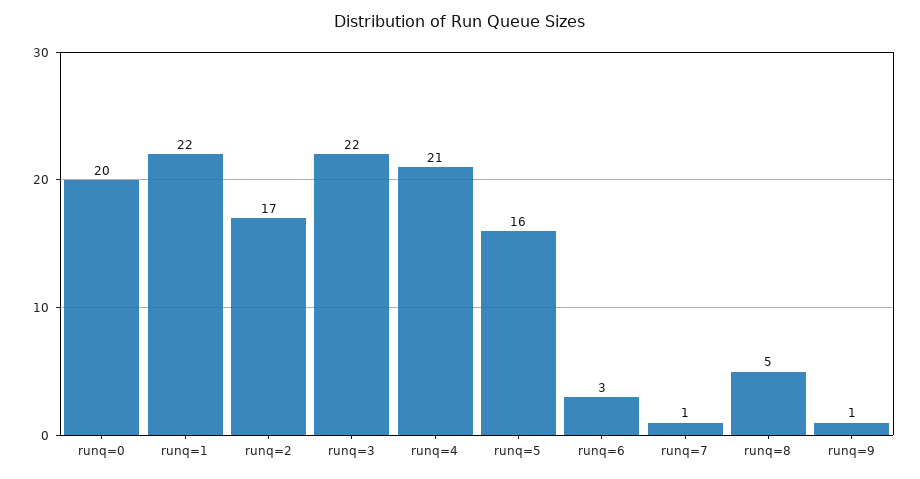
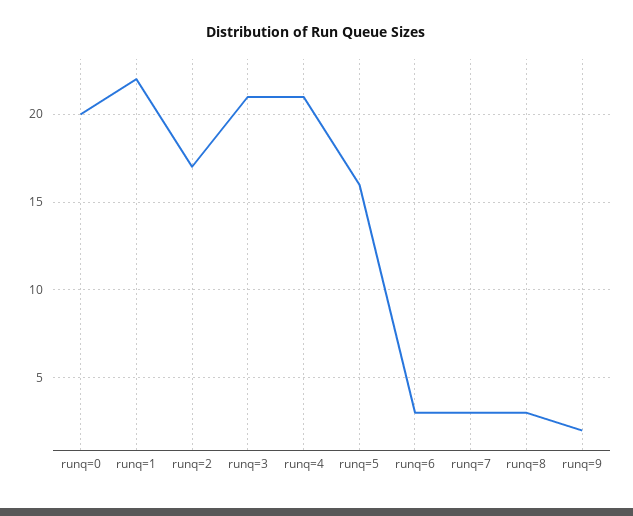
  {
    "runq=0": 20,
    "runq=1": 22,
    "runq=2": 17,
-   "runq=3": 22,
+   "runq=3": 21,
    "runq=4": 21,
    "runq=5": 16,
    "runq=6": 3,
-   "runq=7": 1,
+   "runq=7": 3,
-   "runq=8": 5,
+   "runq=8": 3,
-   "runq=9": 1
+   "runq=9": 2
  }

